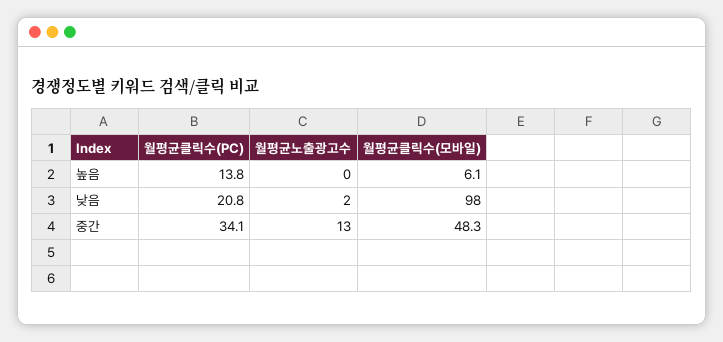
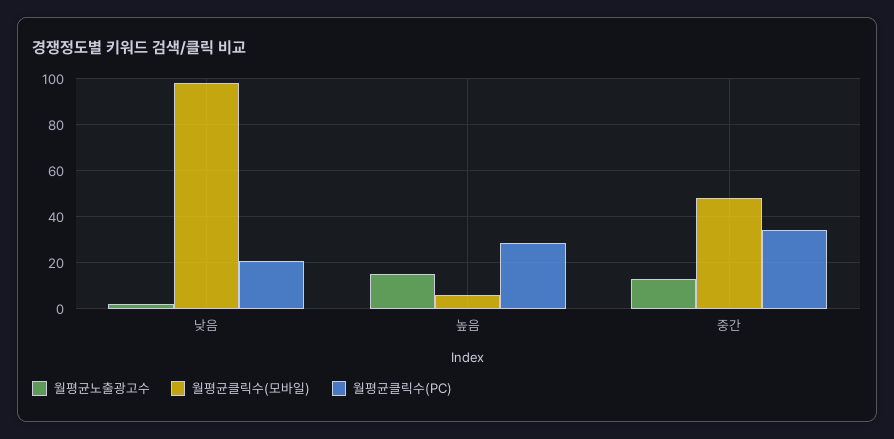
  {
    "월평균클릭수(PC)": {
-     "높음": 13.8,
+     "높음": 30,
      "낮음": 20.8,
      "중간": 34.1
    },
    "월평균노출광고수": {
-     "높음": 0,
+     "높음": 15,
      "낮음": 2,
      "중간": 13
    },
    "월평균클릭수(모바일)": {
      "높음": 6.1,
      "낮음": 98,
      "중간": 48.3
    }
  }

